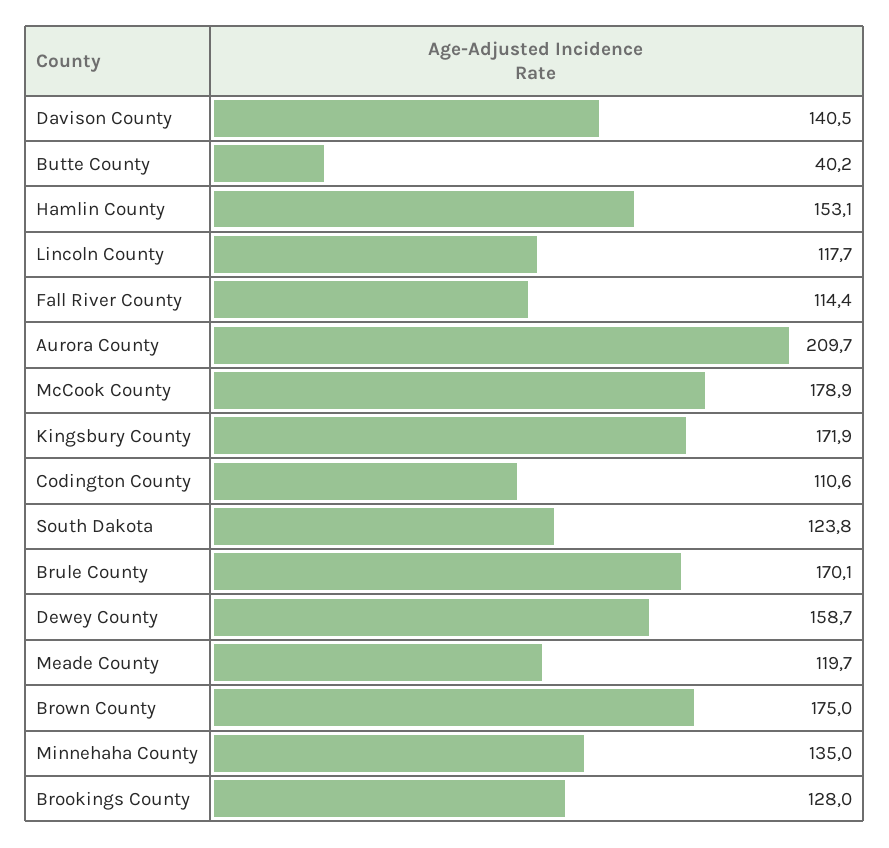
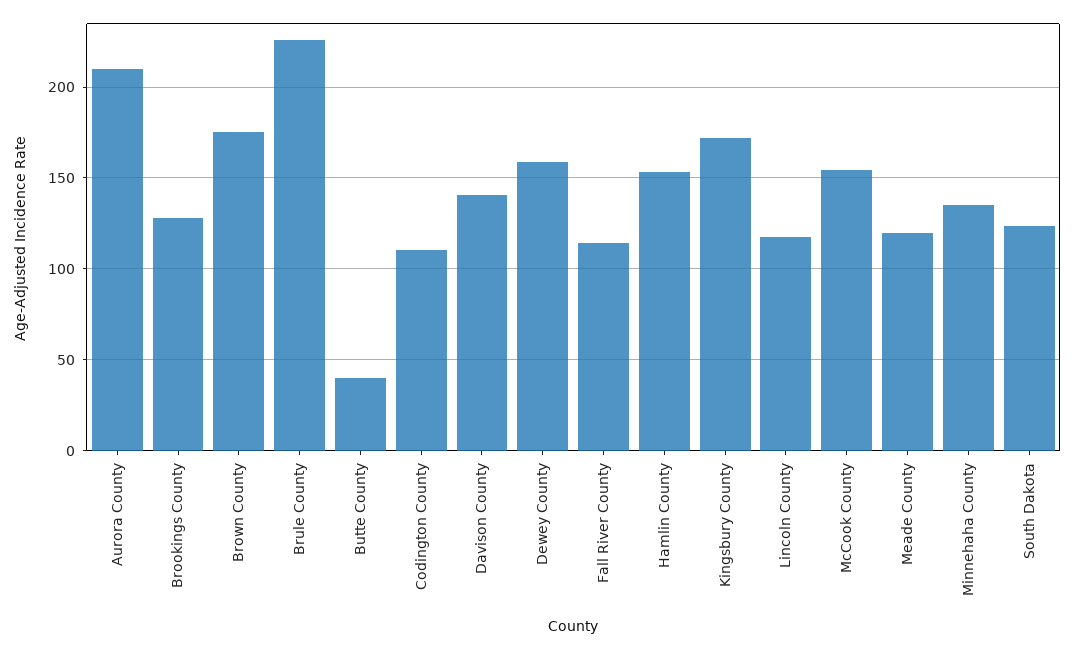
  {
    "Davison County": 140.5,
    "Butte County": 40.2,
    "Hamlin County": 153.1,
    "Lincoln County": 117.7,
    "Fall River County": 114.4,
    "Aurora County": 209.7,
-   "McCook County": 178.9,
+   "McCook County": 155,
    "Kingsbury County": 171.9,
    "Codington County": 110.6,
    "South Dakota": 123.8,
-   "Brule County": 170.1,
+   "Brule County": 225,
    "Dewey County": 158.7,
    "Meade County": 119.7,
    "Brown County": 175,
    "Minnehaha County": 135,
    "Brookings County": 128
  }

